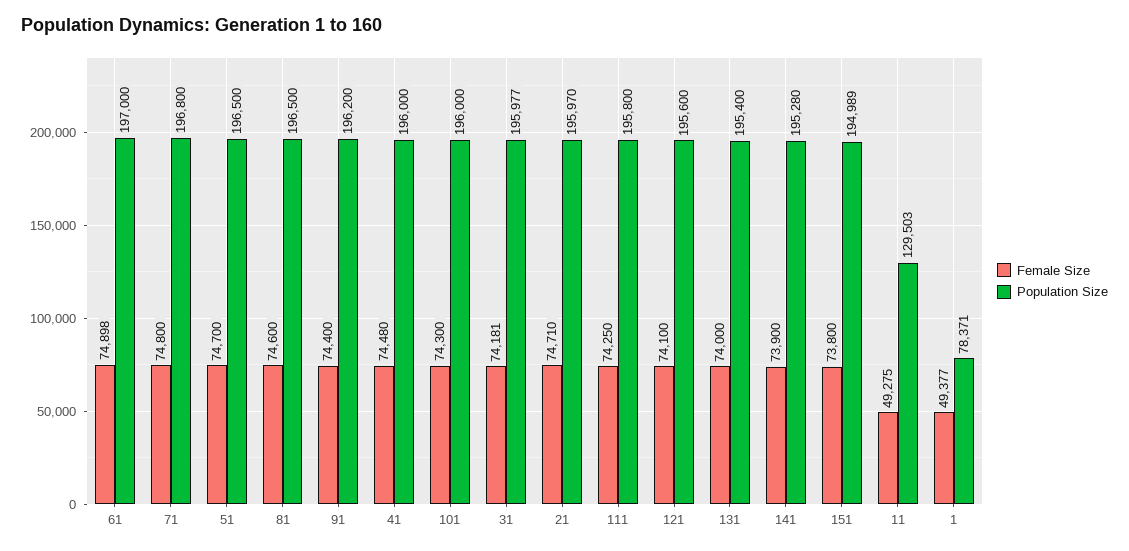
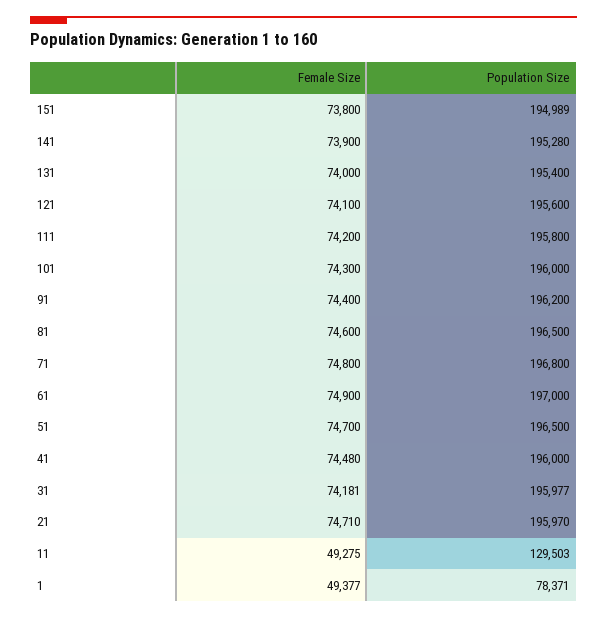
  {
    "Female Size": {
-     "61": 74898,
+     "61": 74900,
      "71": 74800,
      "51": 74700,
      "81": 74600,
      "91": 74400,
      "41": 74480,
      "101": 74300,
      "31": 74181,
      "21": 74710,
-     "111": 74250,
+     "111": 74200,
      "121": 74100,
      "131": 74000,
      "141": 73900,
      "151": 73800,
      "11": 49275,
      "1": 49377
    },
    "Population Size": {
      "61": 197000,
      "71": 196800,
      "51": 196500,
      "81": 196500,
      "91": 196200,
      "41": 196000,
      "101": 196000,
      "31": 195977,
      "21": 195970,
      "111": 195800,
      "121": 195600,
      "131": 195400,
      "141": 195280,
      "151": 194989,
      "11": 129503,
      "1": 78371
    }
  }

